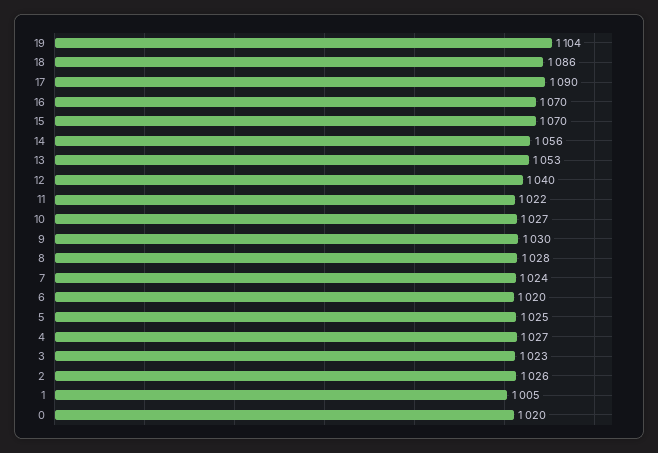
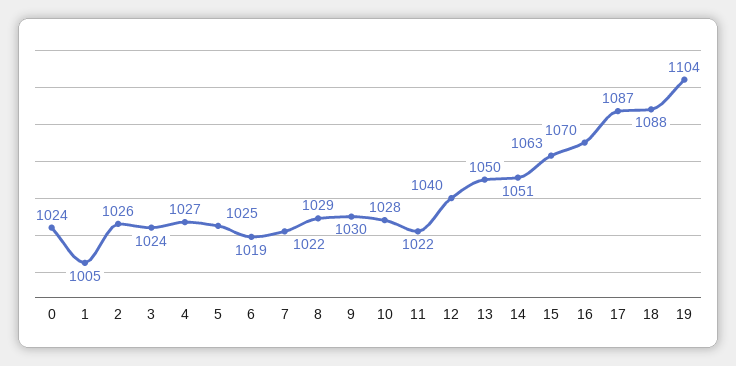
  {
    "19": 1104,
-   "18": 1086,
+   "18": 1088,
-   "17": 1090,
+   "17": 1087,
    "16": 1070,
-   "15": 1070,
+   "15": 1063,
-   "14": 1056,
+   "14": 1051,
-   "13": 1053,
+   "13": 1050,
    "12": 1040,
    "11": 1022,
-   "10": 1027,
+   "10": 1028,
    "9": 1030,
-   "8": 1028,
+   "8": 1029,
-   "7": 1024,
+   "7": 1022,
-   "6": 1020,
+   "6": 1019,
    "5": 1025,
    "4": 1027,
-   "3": 1023,
+   "3": 1024,
    "2": 1026,
    "1": 1005,
-   "0": 1020
+   "0": 1024
  }

